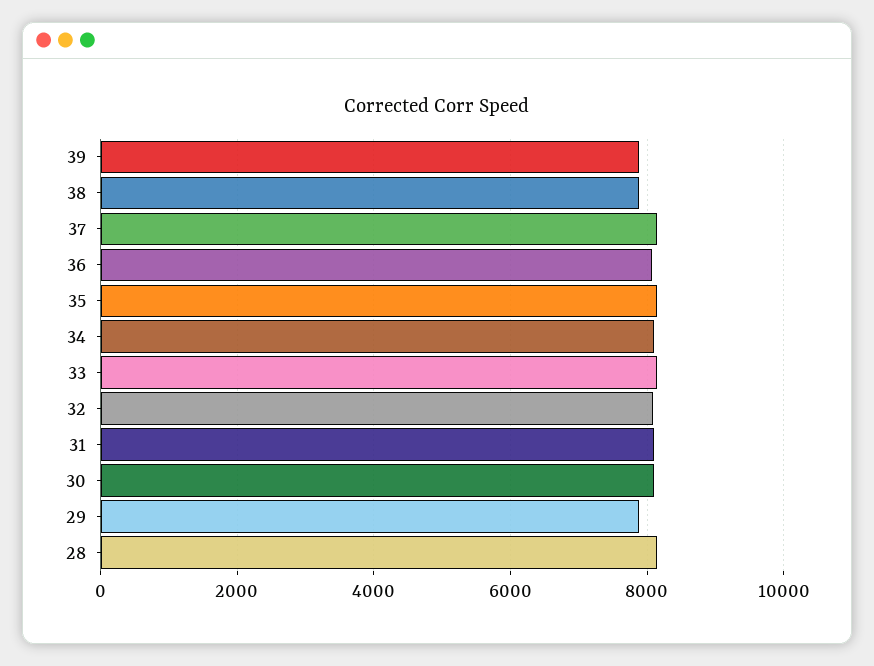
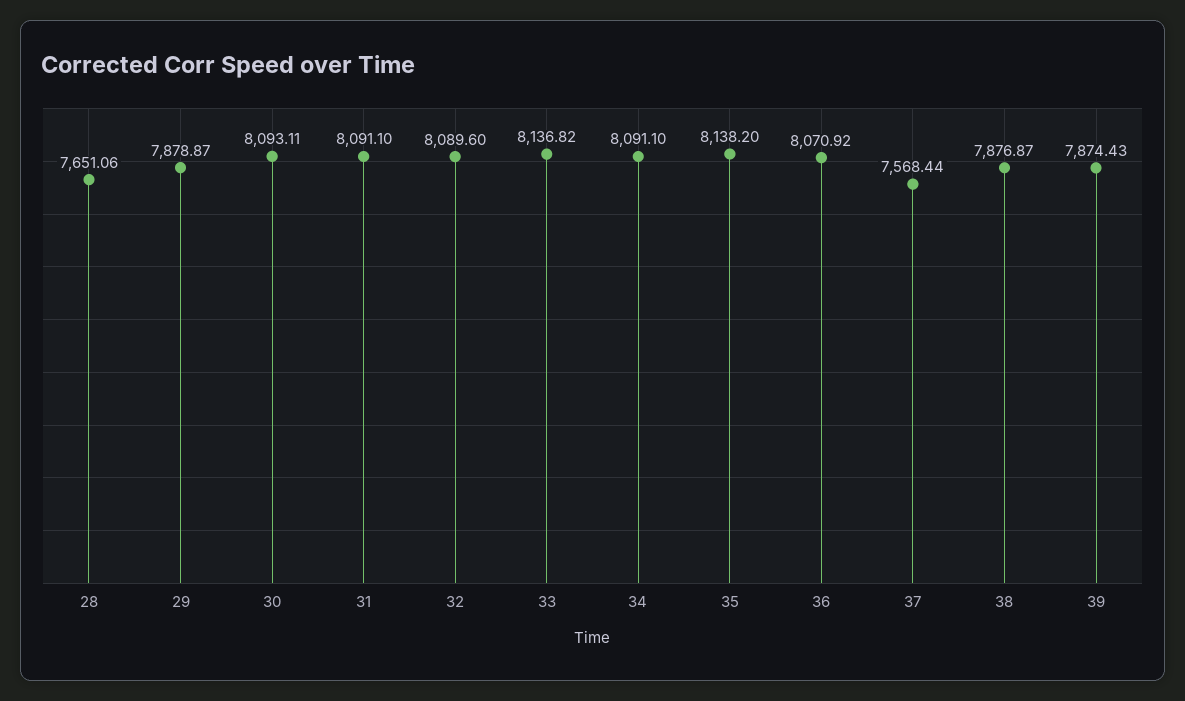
  {
    "39": 7874.43,
    "38": 7876.87,
-   "37": 8200,
+   "37": 7568.44,
    "36": 8070.92,
    "35": 8138.2,
    "34": 8091.1,
    "33": 8136.82,
    "32": 8089.6,
    "31": 8091.1,
    "30": 8093.11,
    "29": 7878.87,
-   "28": 8200
+   "28": 7651.06
  }

